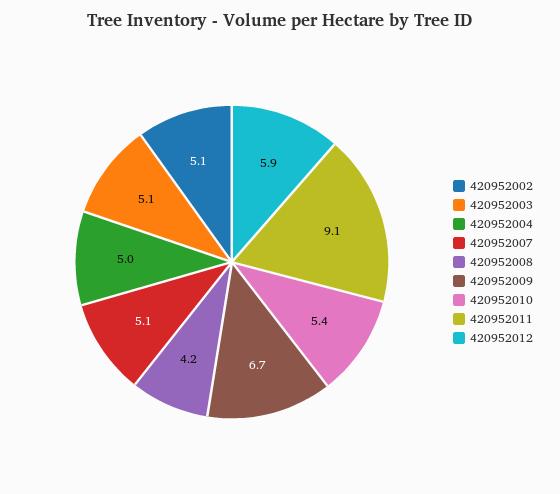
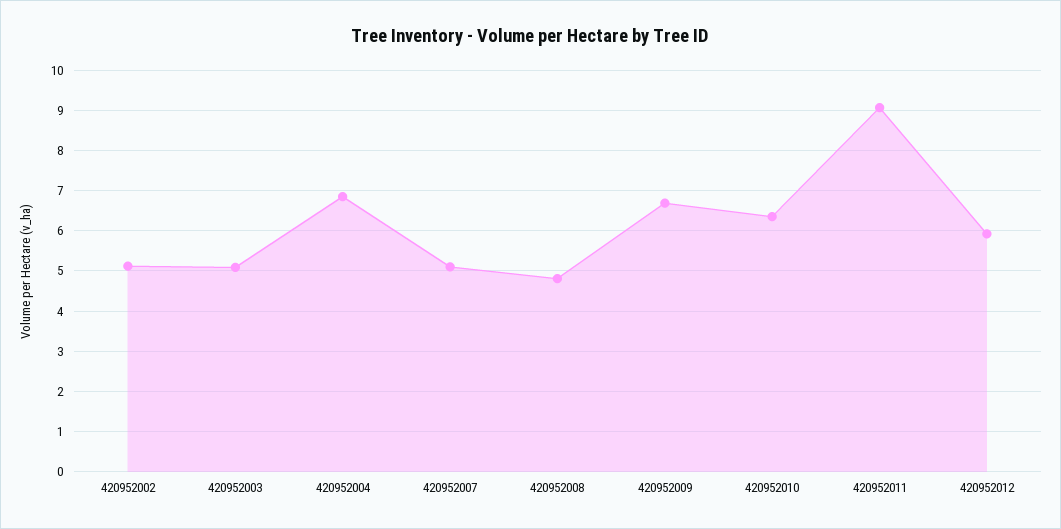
  {
    "420952002": 5.1,
    "420952003": 5.1,
-   "420952004": 5,
+   "420952004": 6.8,
    "420952007": 5.1,
-   "420952008": 4.2,
+   "420952008": 4.8,
    "420952009": 6.7,
-   "420952010": 5.4,
+   "420952010": 6.4,
    "420952011": 9.1,
    "420952012": 5.9
  }

